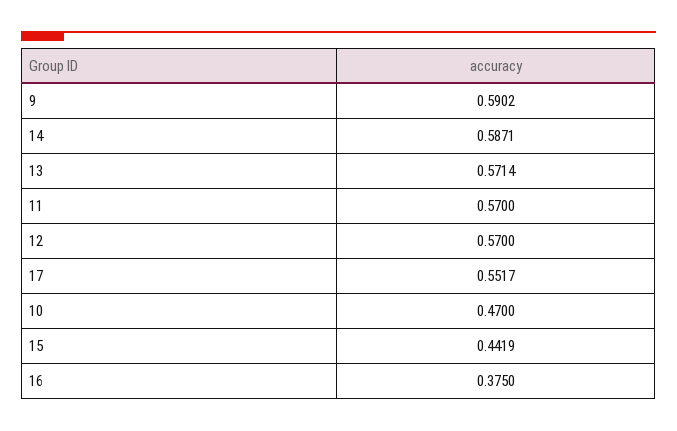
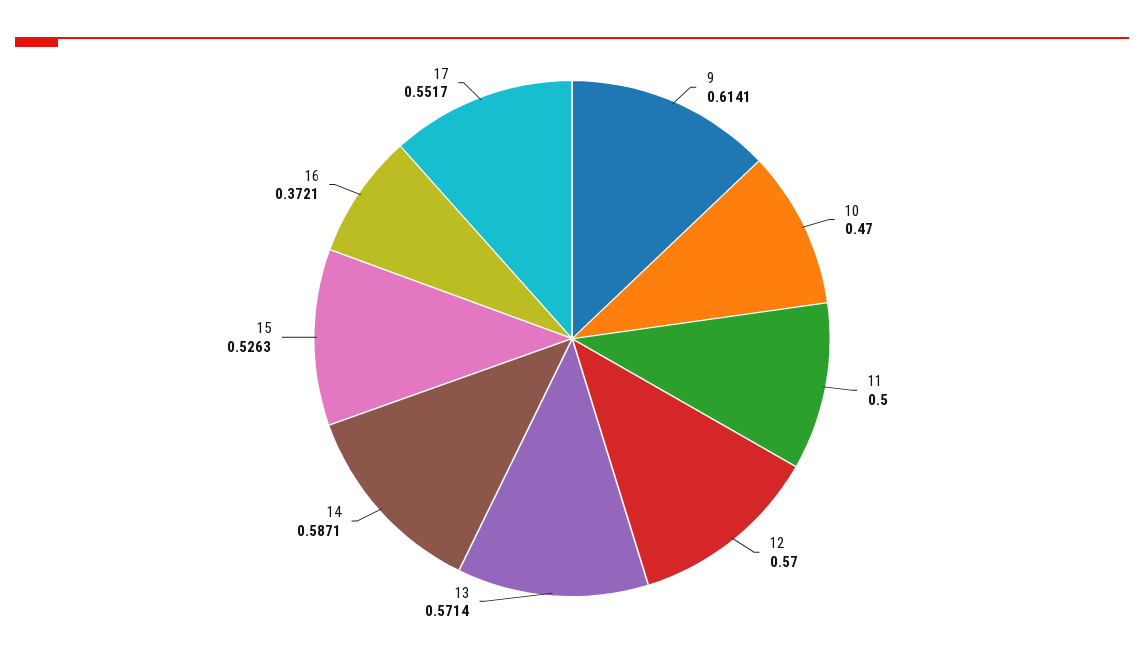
  {
-   "9": 0.5902,
+   "9": 0.6141,
    "14": 0.5871,
    "13": 0.5714,
-   "11": 0.57,
+   "11": 0.5,
    "12": 0.57,
    "17": 0.5517,
    "10": 0.47,
-   "15": 0.4419,
+   "15": 0.5263,
-   "16": 0.375
+   "16": 0.3721
  }

